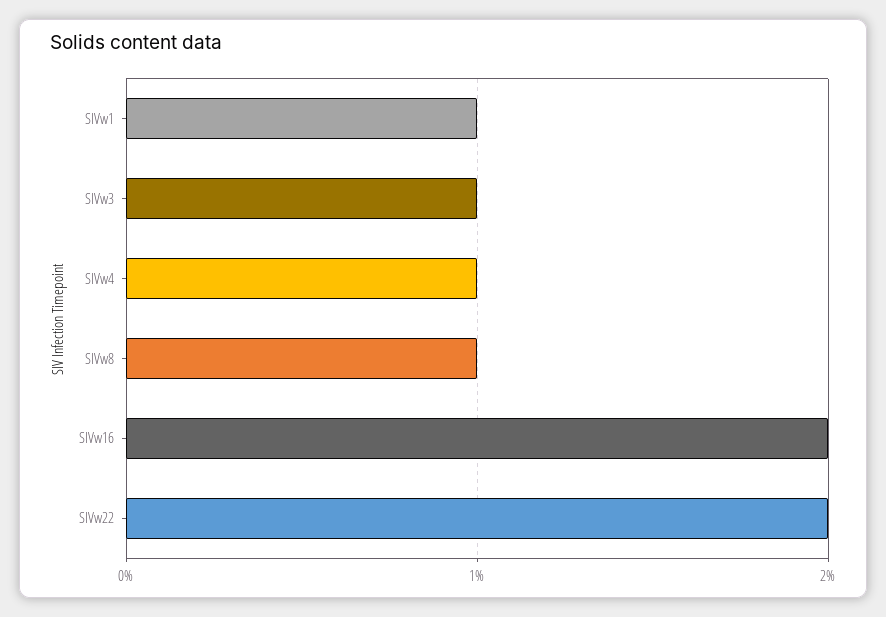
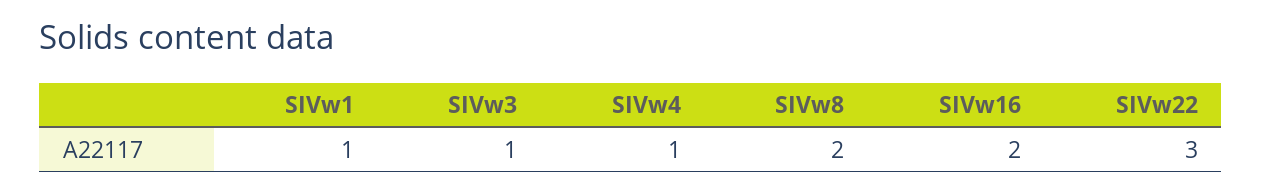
  {
    "SIVw1": 1,
    "SIVw3": 1,
    "SIVw4": 1,
-   "SIVw8": 1,
+   "SIVw8": 2,
    "SIVw16": 2,
-   "SIVw22": 2
+   "SIVw22": 3
  }

